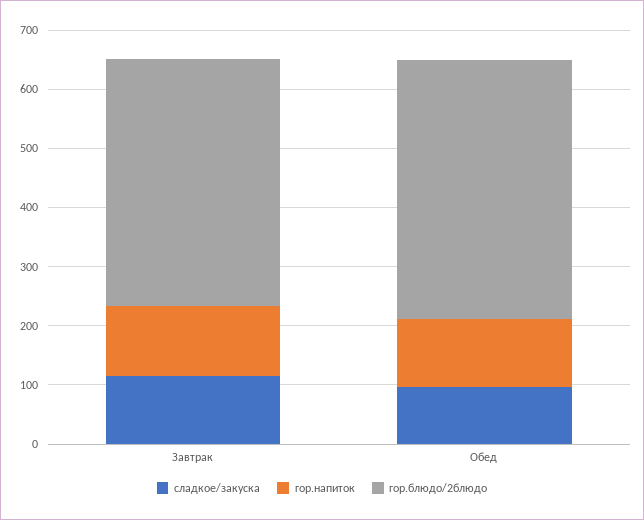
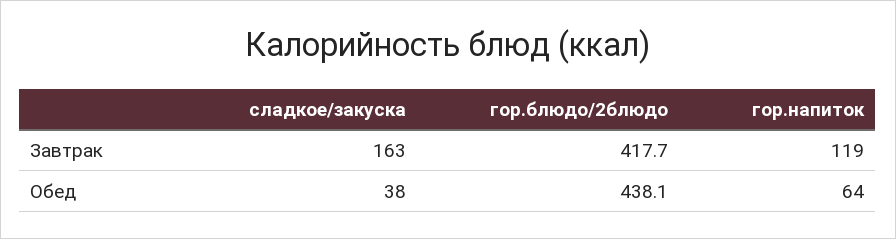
  {
    "сладкое/закуска": {
-     "Завтрак": 120,
+     "Завтрак": 163,
-     "Обед": 100
+     "Обед": 38
    },
    "гор.напиток": {
      "Завтрак": 119,
-     "Обед": 120
+     "Обед": 64
    },
    "гор.блюдо/2блюдо": {
      "Завтрак": 417.7,
      "Обед": 438.1
    }
  }

